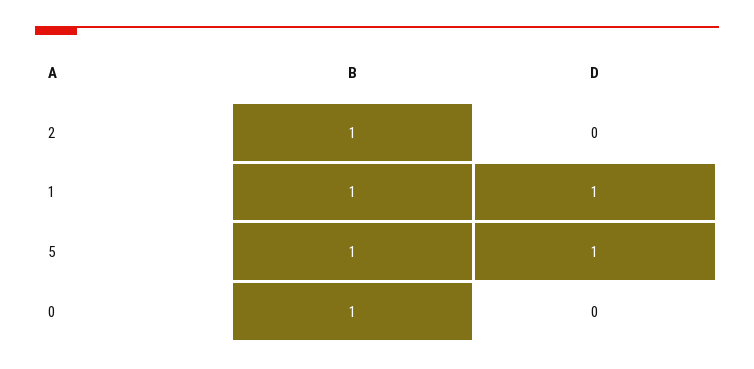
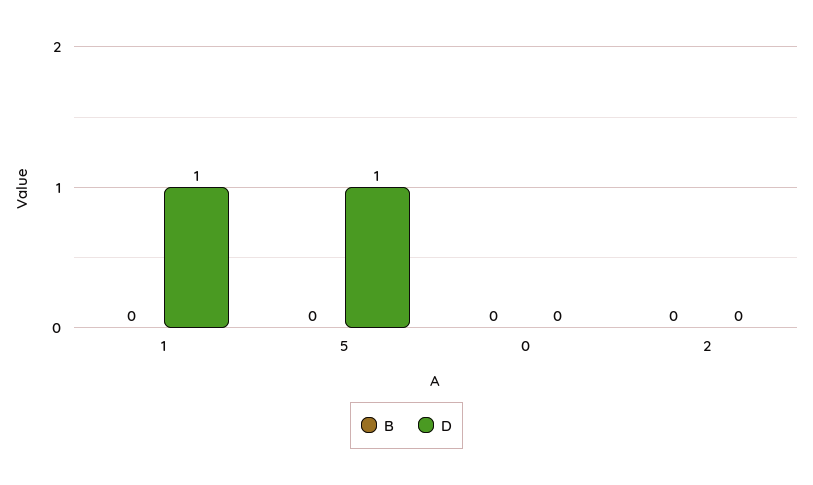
  {
    "B": {
-     "2": 1,
+     "2": 0,
-     "1": 1,
+     "1": 0,
-     "5": 1,
+     "5": 0,
-     "0": 1
+     "0": 0
    },
    "D": {
      "2": 0,
      "1": 1,
      "5": 1,
      "0": 0
    }
  }

